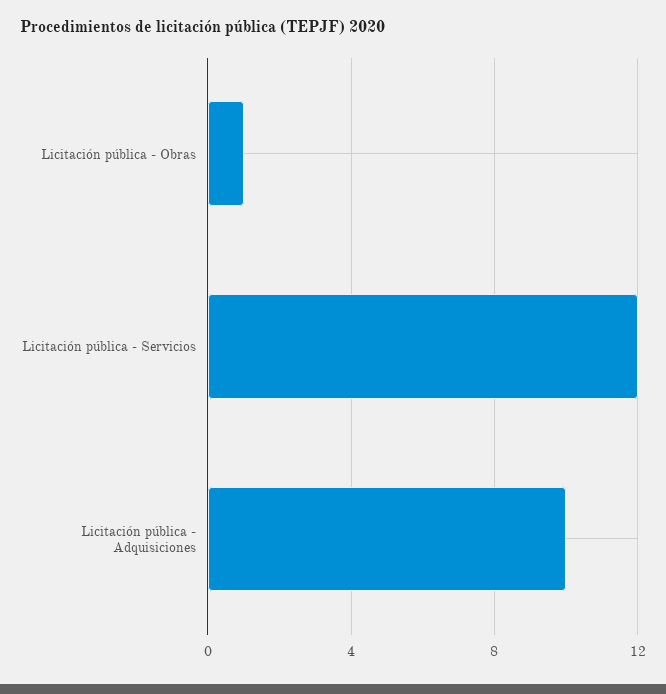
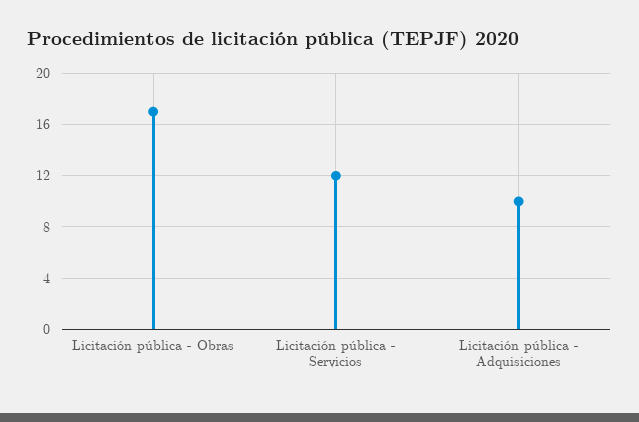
  {
-   "Licitación pública - Obras": 1,
+   "Licitación pública - Obras": 17,
    "Licitación pública - Servicios": 12,
    "Licitación pública - Adquisiciones": 10
  }

